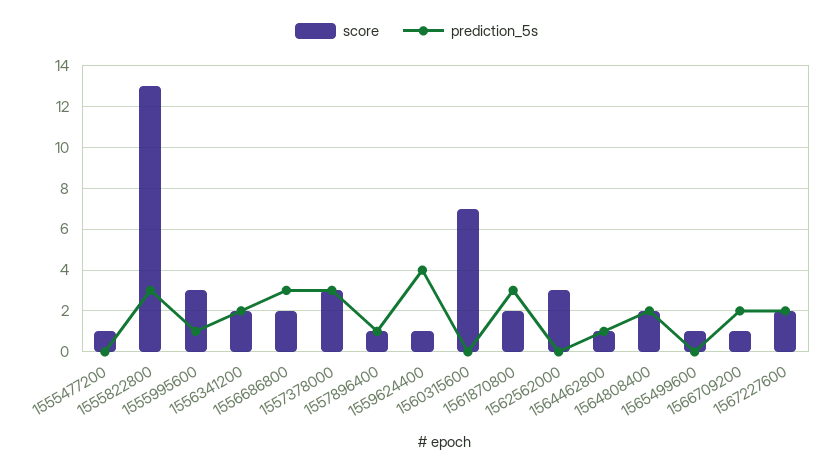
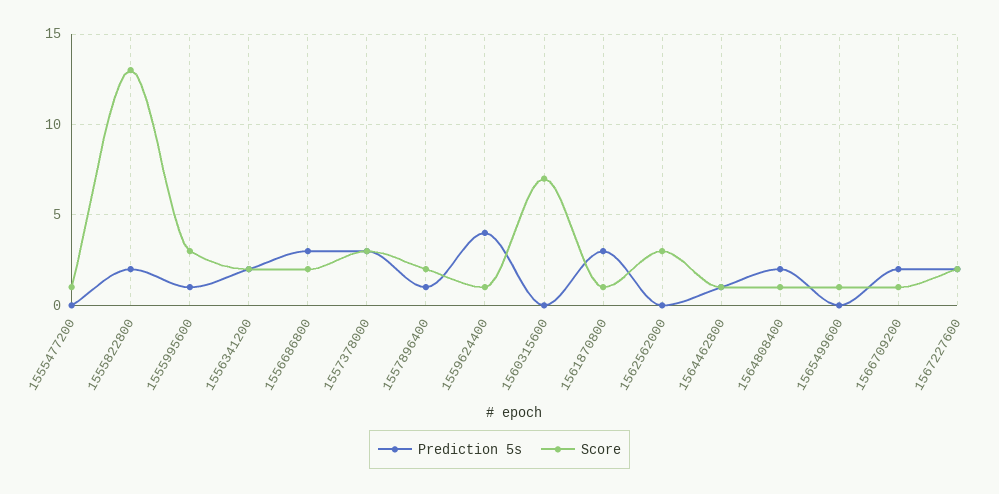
  {
    "score": {
      "1555477200": 1,
      "1555822800": 13,
      "1555995600": 3,
      "1556341200": 2,
      "1556686800": 2,
      "1557378000": 3,
-     "1557896400": 1,
+     "1557896400": 2,
      "1559624400": 1,
      "1560315600": 7,
-     "1561870800": 2,
+     "1561870800": 1,
      "1562562000": 3,
      "1564462800": 1,
-     "1564808400": 2,
+     "1564808400": 1,
      "1565499600": 1,
      "1566709200": 1,
      "1567227600": 2
    },
    "prediction_5s": {
      "1555477200": 0,
-     "1555822800": 3,
+     "1555822800": 2,
      "1555995600": 1,
      "1556341200": 2,
      "1556686800": 3,
      "1557378000": 3,
      "1557896400": 1,
      "1559624400": 4,
      "1560315600": 0,
      "1561870800": 3,
      "1562562000": 0,
      "1564462800": 1,
      "1564808400": 2,
      "1565499600": 0,
      "1566709200": 2,
      "1567227600": 2
    }
  }

